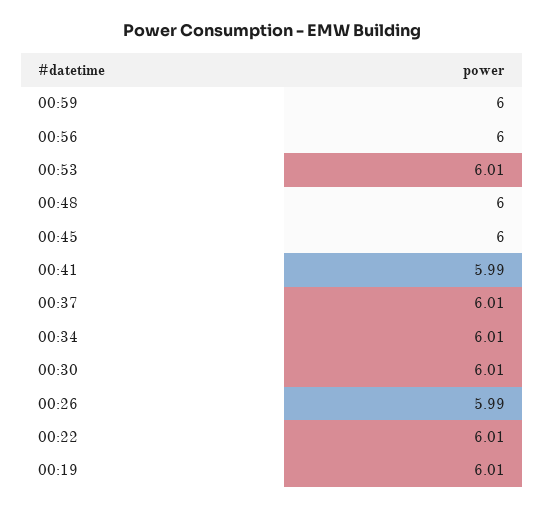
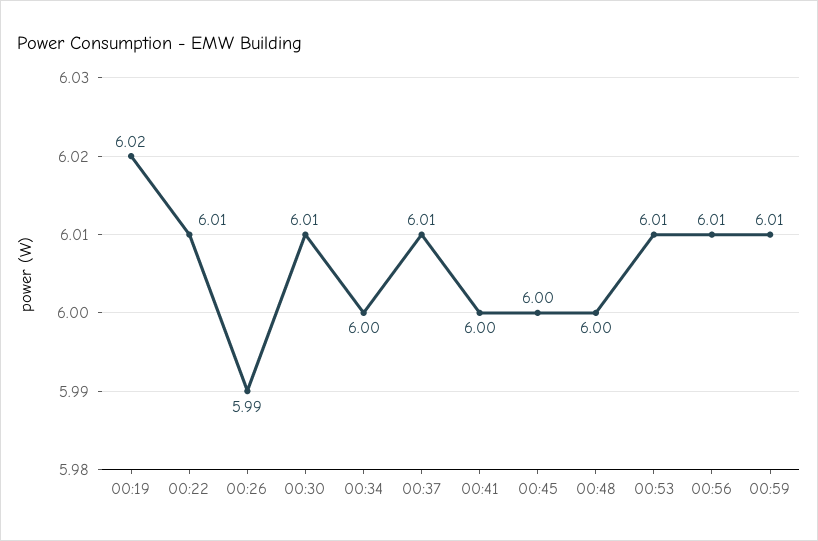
  {
-   "00:59": 6,
+   "00:59": 6.01,
-   "00:56": 6,
+   "00:56": 6.01,
    "00:53": 6.01,
    "00:48": 6,
    "00:45": 6,
-   "00:41": 5.99,
+   "00:41": 6,
    "00:37": 6.01,
-   "00:34": 6.01,
+   "00:34": 6,
    "00:30": 6.01,
    "00:26": 5.99,
    "00:22": 6.01,
-   "00:19": 6.01
+   "00:19": 6.02
  }

